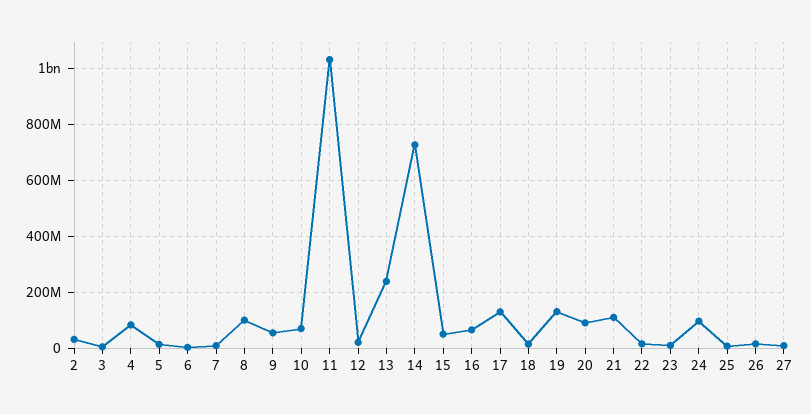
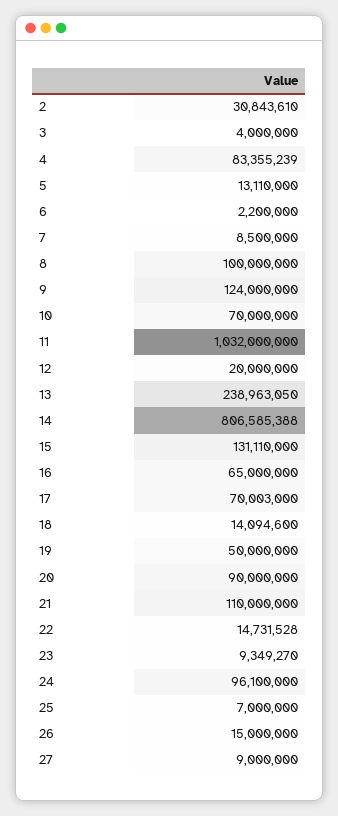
  {
    "2": 30843610,
    "3": 4000000,
    "4": 83355239,
    "5": 13110000,
    "6": 2200000,
    "7": 8500000,
    "8": 100000000,
-   "9": 50000000,
+   "9": 124000000,
    "10": 70000000,
    "11": 1032000000,
    "12": 20000000,
    "13": 238963050,
-   "14": 725000000,
+   "14": 806585388,
-   "15": 50000000,
+   "15": 131110000,
    "16": 65000000,
-   "17": 125000000,
+   "17": 70003000,
    "18": 14094600,
-   "19": 125000000,
+   "19": 50000000,
    "20": 90000000,
    "21": 110000000,
    "22": 14731528,
    "23": 9349270,
    "24": 96100000,
    "25": 7000000,
    "26": 15000000,
    "27": 9000000
  }

